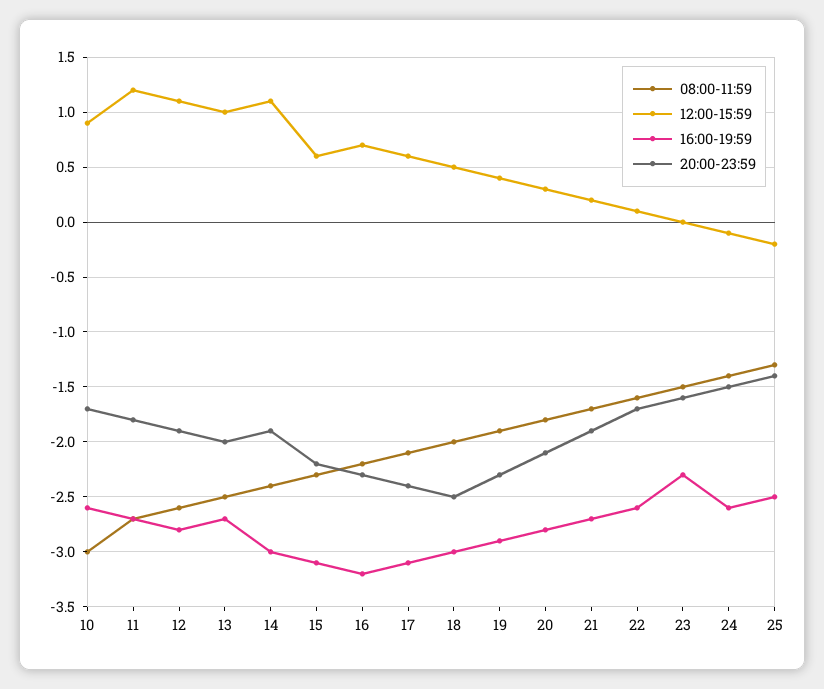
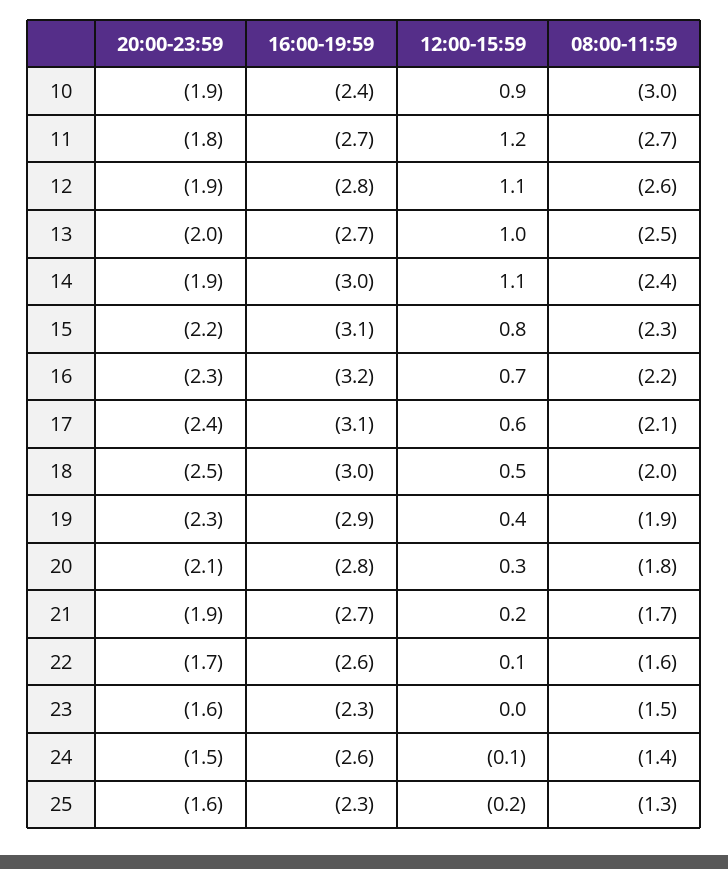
  {
    "08:00-11:59": {
      "10": -3,
      "11": -2.7,
      "12": -2.6,
      "13": -2.5,
      "14": -2.4,
      "15": -2.3,
      "16": -2.2,
      "17": -2.1,
      "18": -2,
      "19": -1.9,
      "20": -1.8,
      "21": -1.7,
      "22": -1.6,
      "23": -1.5,
      "24": -1.4,
      "25": -1.3
    },
    "12:00-15:59": {
      "10": 0.9,
      "11": 1.2,
      "12": 1.1,
      "13": 1,
      "14": 1.1,
-     "15": 0.6,
+     "15": 0.8,
      "16": 0.7,
      "17": 0.6,
      "18": 0.5,
      "19": 0.4,
      "20": 0.3,
      "21": 0.2,
      "22": 0.1,
      "23": 0,
      "24": -0.1,
      "25": -0.2
    },
    "16:00-19:59": {
-     "10": -2.6,
+     "10": -2.4,
      "11": -2.7,
      "12": -2.8,
      "13": -2.7,
      "14": -3,
      "15": -3.1,
      "16": -3.2,
      "17": -3.1,
      "18": -3,
      "19": -2.9,
      "20": -2.8,
      "21": -2.7,
      "22": -2.6,
      "23": -2.3,
      "24": -2.6,
-     "25": -2.5
+     "25": -2.3
    },
    "20:00-23:59": {
-     "10": -1.7,
+     "10": -1.9,
      "11": -1.8,
      "12": -1.9,
      "13": -2,
      "14": -1.9,
      "15": -2.2,
      "16": -2.3,
      "17": -2.4,
      "18": -2.5,
      "19": -2.3,
      "20": -2.1,
      "21": -1.9,
      "22": -1.7,
      "23": -1.6,
      "24": -1.5,
-     "25": -1.4
+     "25": -1.6
    }
  }

